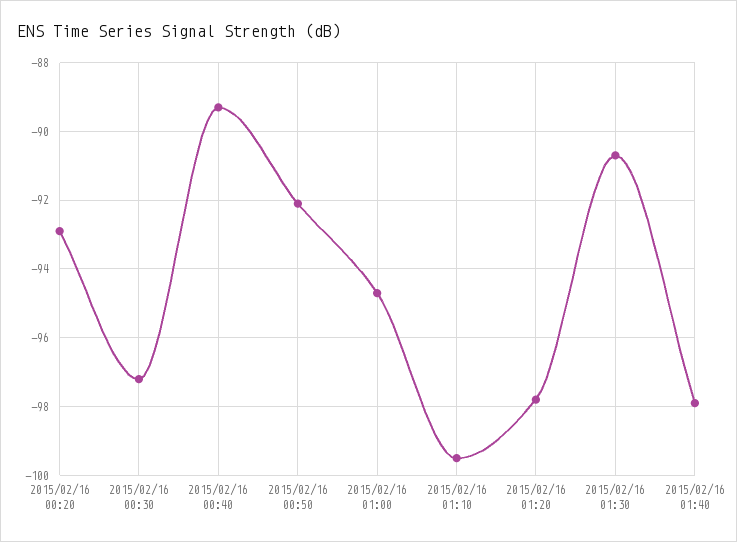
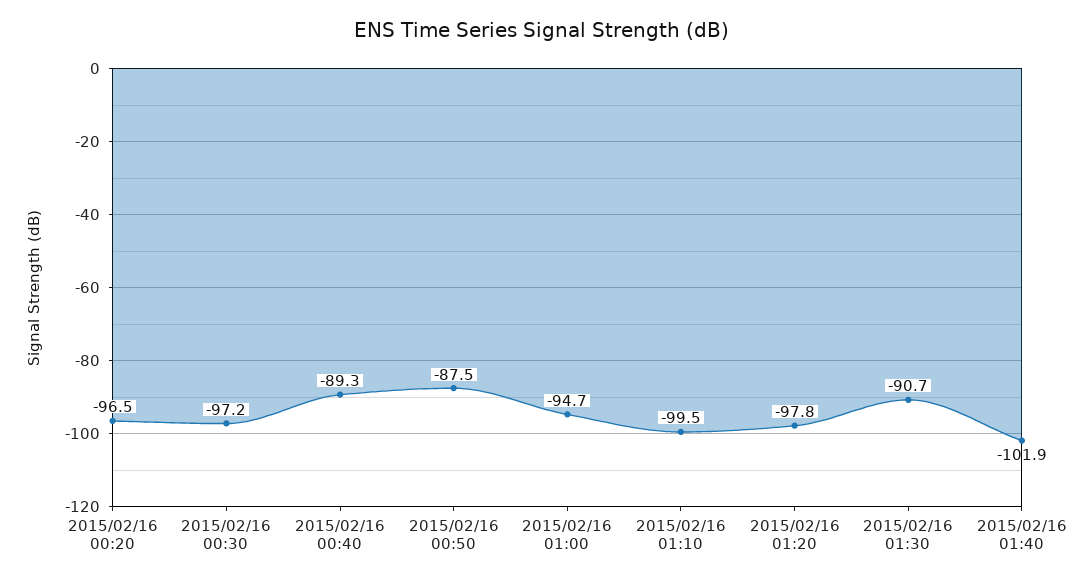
  {
-   "2015/02/16 00:20": -93,
+   "2015/02/16 00:20": -96.5,
    "2015/02/16 00:30": -97.2,
    "2015/02/16 00:40": -89.3,
-   "2015/02/16 00:50": -92,
+   "2015/02/16 00:50": -87.5,
    "2015/02/16 01:00": -94.7,
    "2015/02/16 01:10": -99.5,
    "2015/02/16 01:20": -97.8,
    "2015/02/16 01:30": -90.7,
-   "2015/02/16 01:40": -98
+   "2015/02/16 01:40": -101.9
  }

